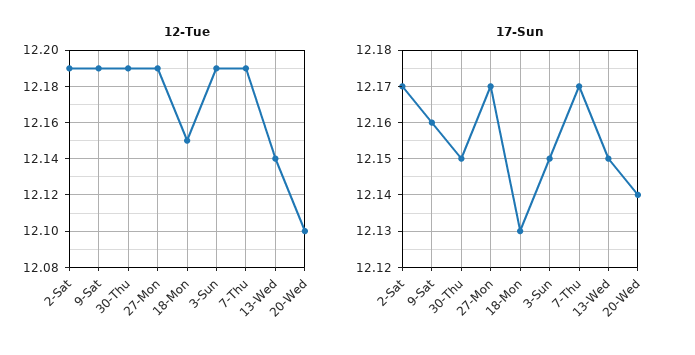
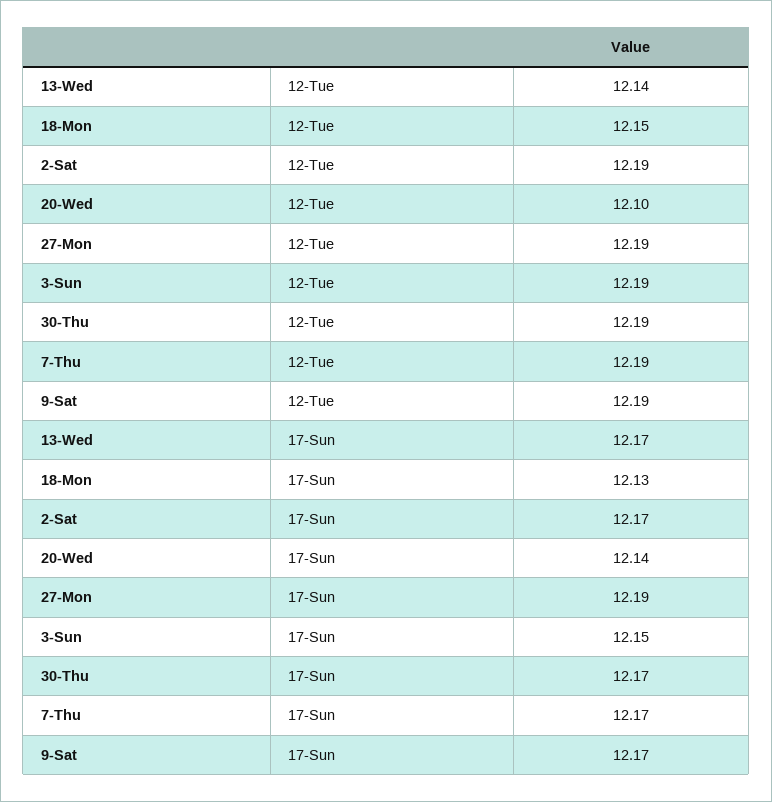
  {
    "12-Tue": {
      "2-Sat": 12.19,
      "9-Sat": 12.19,
      "30-Thu": 12.19,
      "27-Mon": 12.19,
      "18-Mon": 12.15,
      "3-Sun": 12.19,
      "7-Thu": 12.19,
      "13-Wed": 12.14,
      "20-Wed": 12.1
    },
    "17-Sun": {
      "2-Sat": 12.17,
-     "9-Sat": 12.16,
+     "9-Sat": 12.17,
-     "30-Thu": 12.15,
+     "30-Thu": 12.17,
-     "27-Mon": 12.17,
+     "27-Mon": 12.19,
      "18-Mon": 12.13,
      "3-Sun": 12.15,
      "7-Thu": 12.17,
-     "13-Wed": 12.15,
+     "13-Wed": 12.17,
      "20-Wed": 12.14
    }
  }

